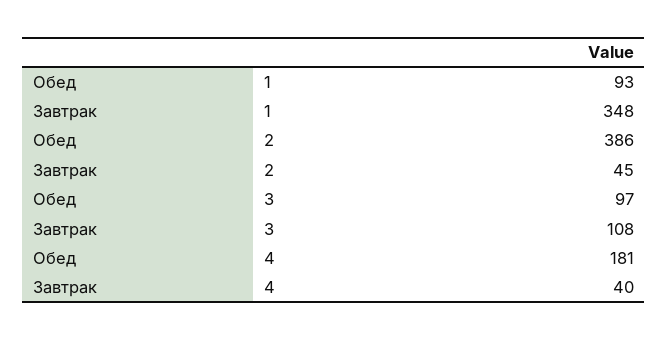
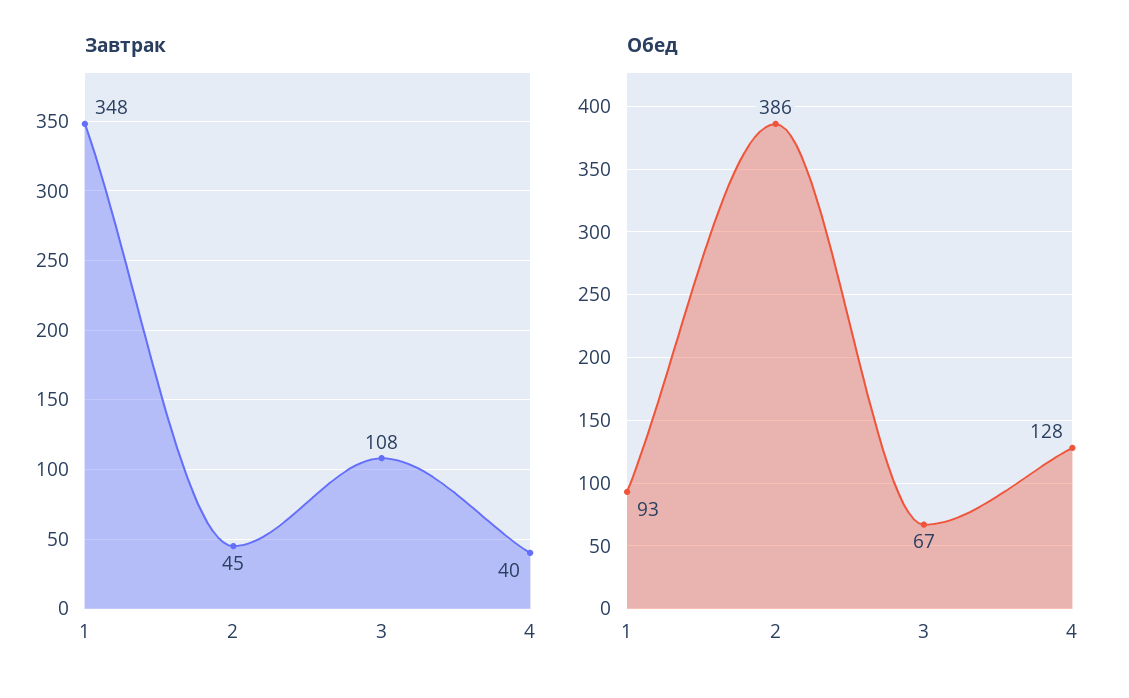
  {
    "Обед": {
      "1": 93,
      "2": 386,
-     "3": 97,
+     "3": 67,
-     "4": 181
+     "4": 128
    },
    "Завтрак": {
      "1": 348,
      "2": 45,
      "3": 108,
      "4": 40
    }
  }

